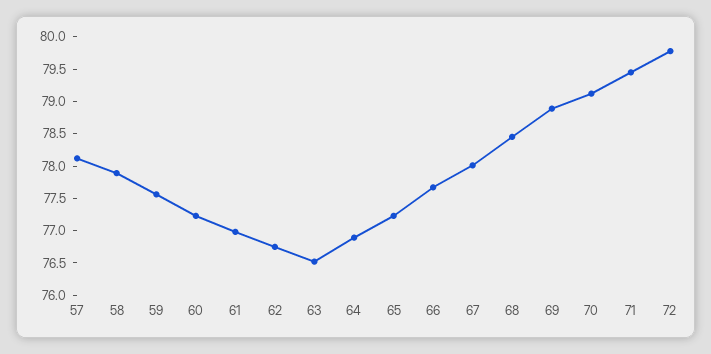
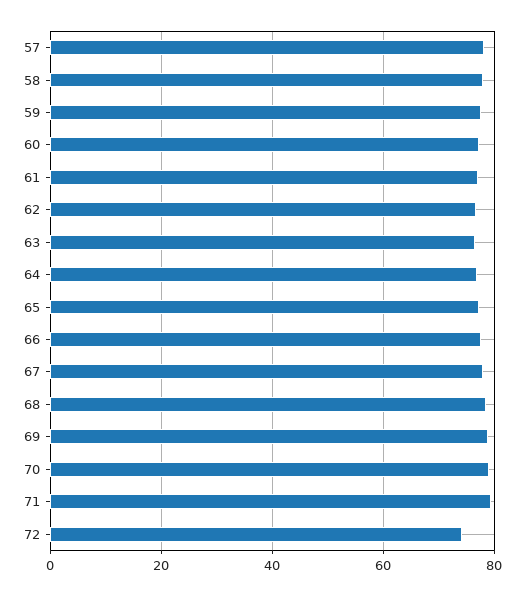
  {
    "57": 78,
    "58": 78,
    "59": 77.5,
    "60": 77.25,
    "61": 77,
    "62": 76.75,
    "63": 76.5,
    "64": 77,
    "65": 77.25,
    "66": 77.75,
    "67": 78,
    "68": 78.5,
    "69": 79,
    "70": 79,
    "71": 79.5,
-   "72": 79.75
+   "72": 74
  }

